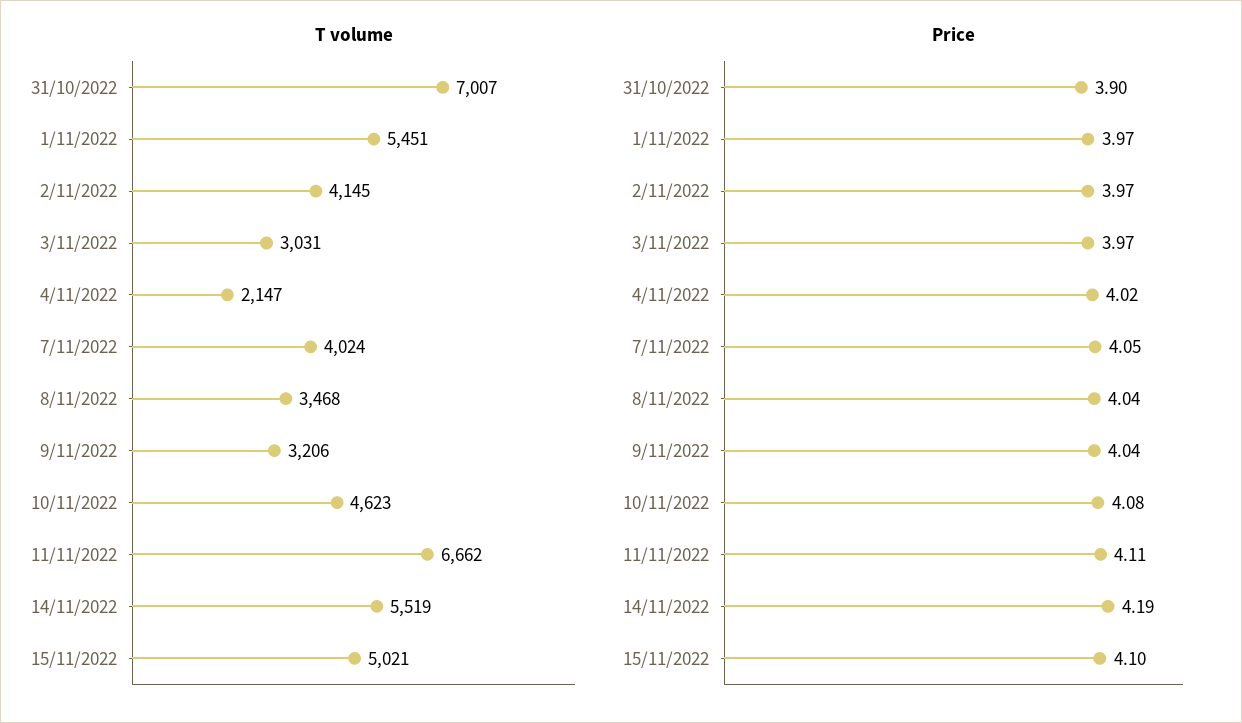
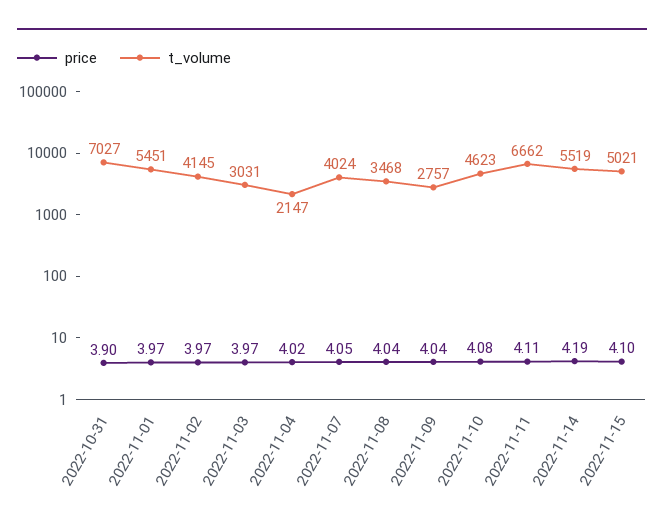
  {
    "T volume": {
-     "31/10/2022": 7007,
+     "31/10/2022": 7027,
      "1/11/2022": 5451,
      "2/11/2022": 4145,
      "3/11/2022": 3031,
      "4/11/2022": 2147,
      "7/11/2022": 4024,
      "8/11/2022": 3468,
-     "9/11/2022": 3206,
+     "9/11/2022": 2757,
      "10/11/2022": 4623,
      "11/11/2022": 6662,
      "14/11/2022": 5519,
      "15/11/2022": 5021
    },
    "Price": {
      "31/10/2022": 3.9,
      "1/11/2022": 3.97,
      "2/11/2022": 3.97,
      "3/11/2022": 3.97,
      "4/11/2022": 4.02,
      "7/11/2022": 4.05,
      "8/11/2022": 4.04,
      "9/11/2022": 4.04,
      "10/11/2022": 4.08,
      "11/11/2022": 4.11,
      "14/11/2022": 4.19,
      "15/11/2022": 4.1
    }
  }

